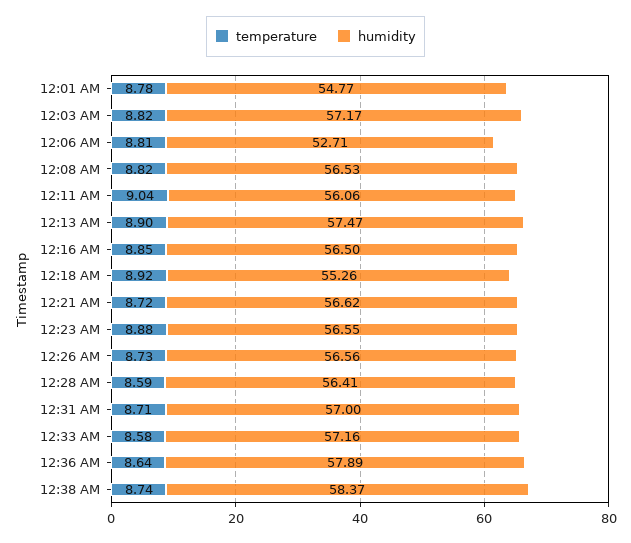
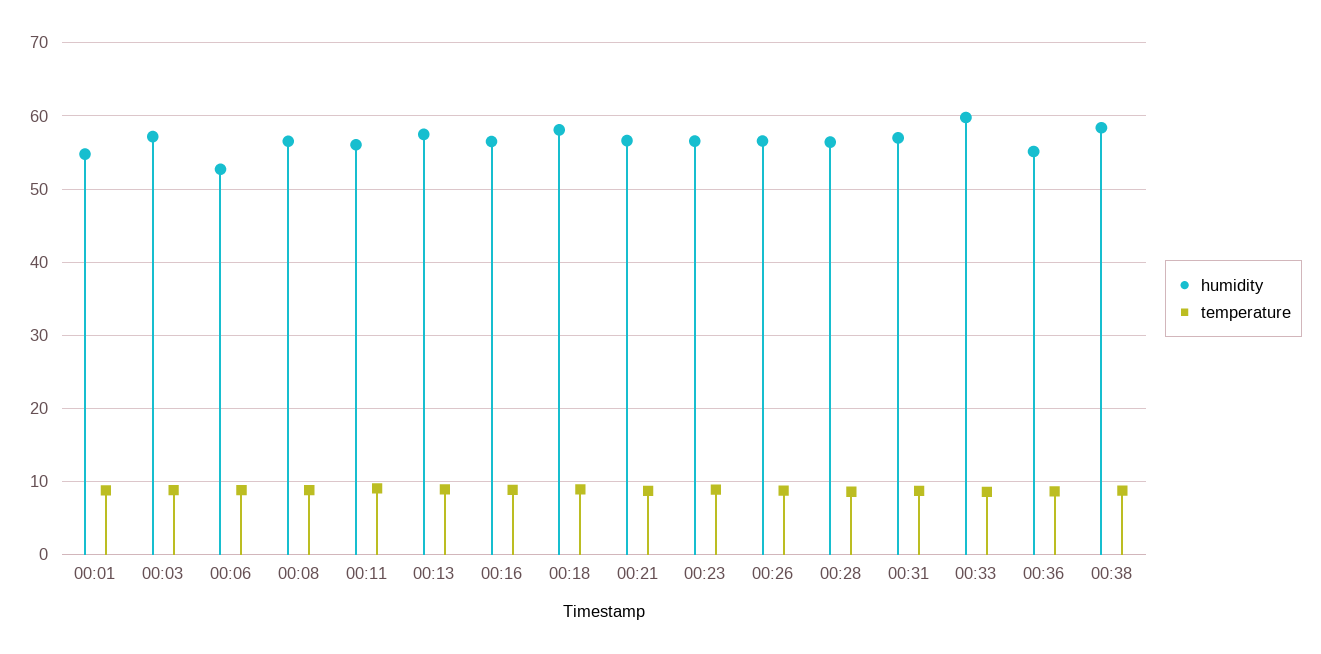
  {
    "temperature": {
      "12:01 AM": 8.78,
      "12:03 AM": 8.82,
      "12:06 AM": 8.81,
      "12:08 AM": 8.82,
      "12:11 AM": 9.04,
      "12:13 AM": 8.9,
      "12:16 AM": 8.85,
      "12:18 AM": 8.92,
      "12:21 AM": 8.72,
      "12:23 AM": 8.88,
      "12:26 AM": 8.73,
      "12:28 AM": 8.59,
      "12:31 AM": 8.71,
      "12:33 AM": 8.58,
      "12:36 AM": 8.64,
      "12:38 AM": 8.74
    },
    "humidity": {
      "12:01 AM": 54.77,
      "12:03 AM": 57.17,
      "12:06 AM": 52.71,
      "12:08 AM": 56.53,
      "12:11 AM": 56.06,
      "12:13 AM": 57.47,
      "12:16 AM": 56.5,
-     "12:18 AM": 55.26,
+     "12:18 AM": 58,
      "12:21 AM": 56.62,
      "12:23 AM": 56.55,
      "12:26 AM": 56.56,
      "12:28 AM": 56.41,
      "12:31 AM": 57,
-     "12:33 AM": 57.16,
+     "12:33 AM": 60,
-     "12:36 AM": 57.89,
+     "12:36 AM": 55,
      "12:38 AM": 58.37
    }
  }

